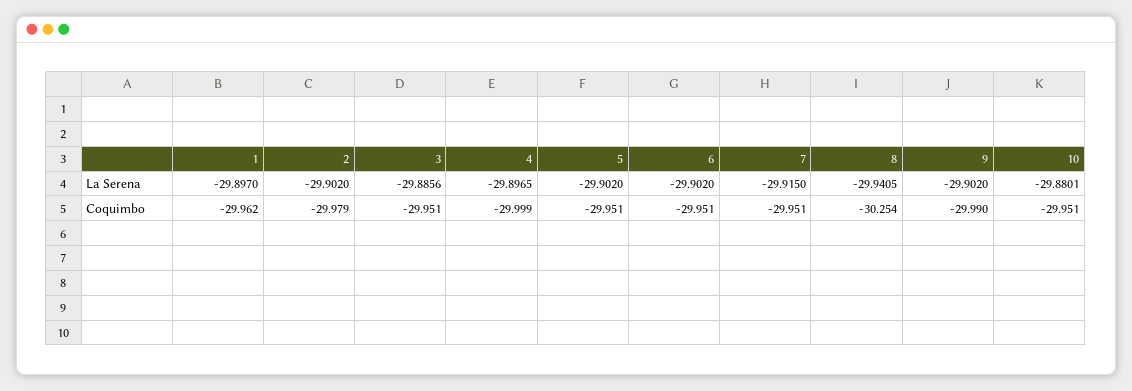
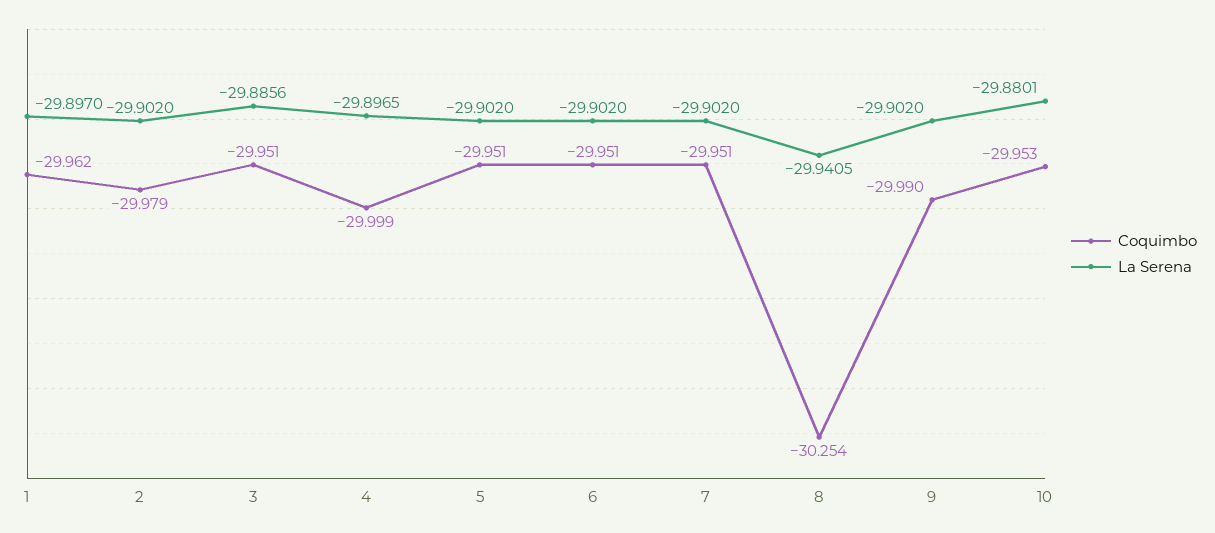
  {
    "La Serena": {
      "1": -29.897,
      "2": -29.902,
      "3": -29.8856,
      "4": -29.8965,
      "5": -29.902,
      "6": -29.902,
-     "7": -29.915,
+     "7": -29.902,
      "8": -29.9405,
      "9": -29.902,
      "10": -29.8801
    },
    "Coquimbo": {
      "1": -29.962,
      "2": -29.979,
      "3": -29.951,
      "4": -29.999,
      "5": -29.951,
      "6": -29.951,
      "7": -29.951,
      "8": -30.254,
      "9": -29.99,
-     "10": -29.951
+     "10": -29.953
    }
  }

